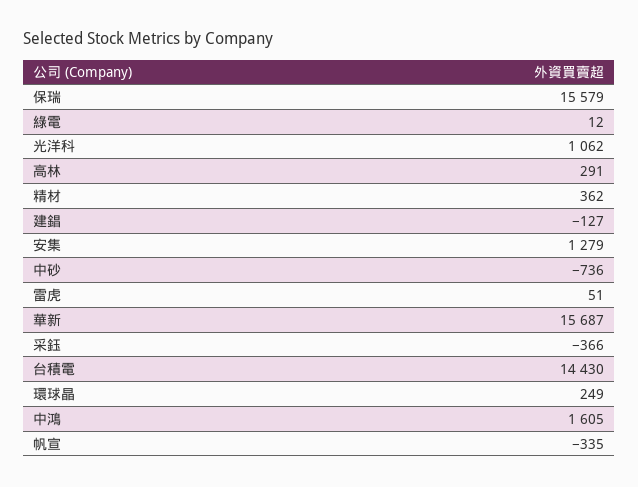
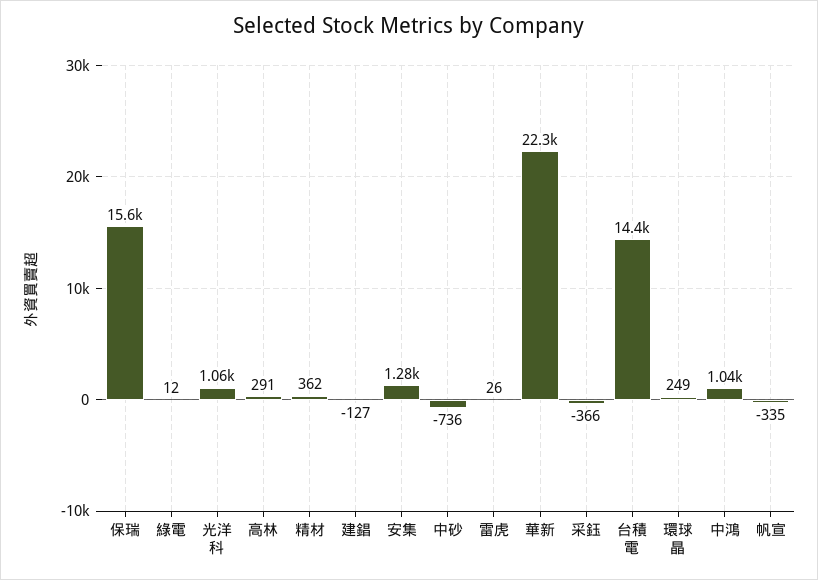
  {
    "保瑞": 15579,
    "綠電": 12,
    "光洋科": 1062,
    "高林": 291,
    "精材": 362,
    "建錩": -127,
    "安集": 1279,
    "中砂": -736,
-   "雷虎": 51,
+   "雷虎": 26,
-   "華新": 15687,
+   "華新": 22300,
    "采鈺": -366,
    "台積電": 14430,
    "環球晶": 249,
-   "中鴻": 1605,
+   "中鴻": 1040,
    "帆宣": -335
  }

